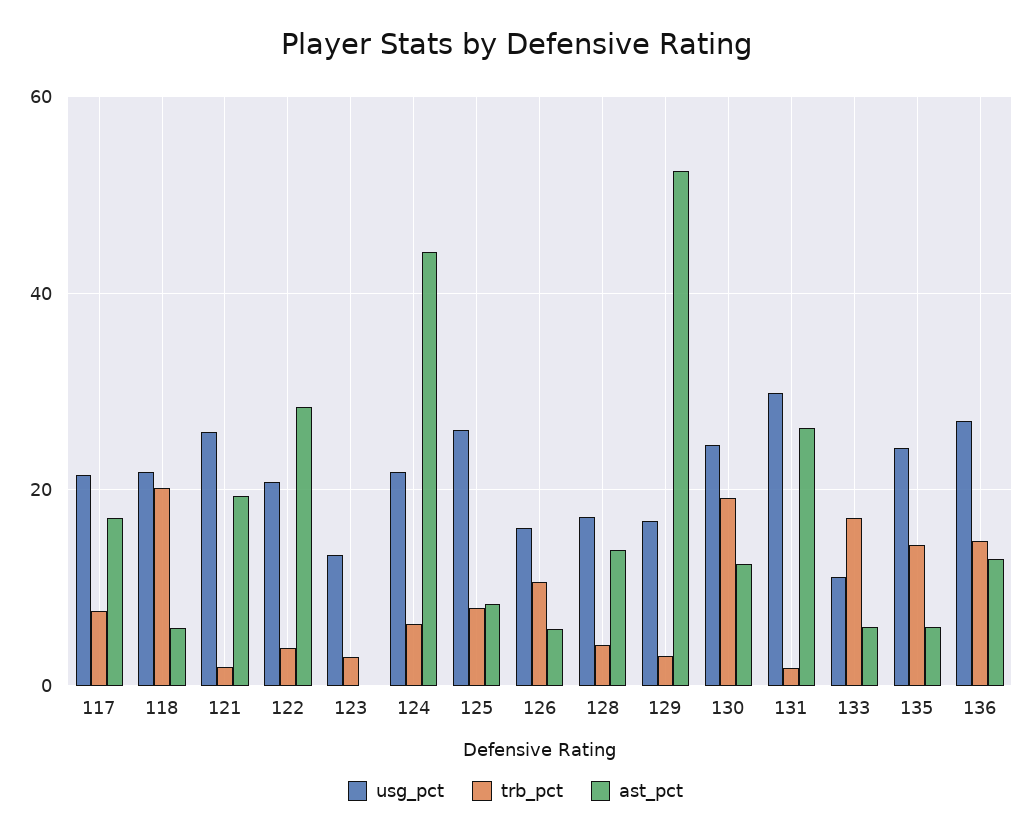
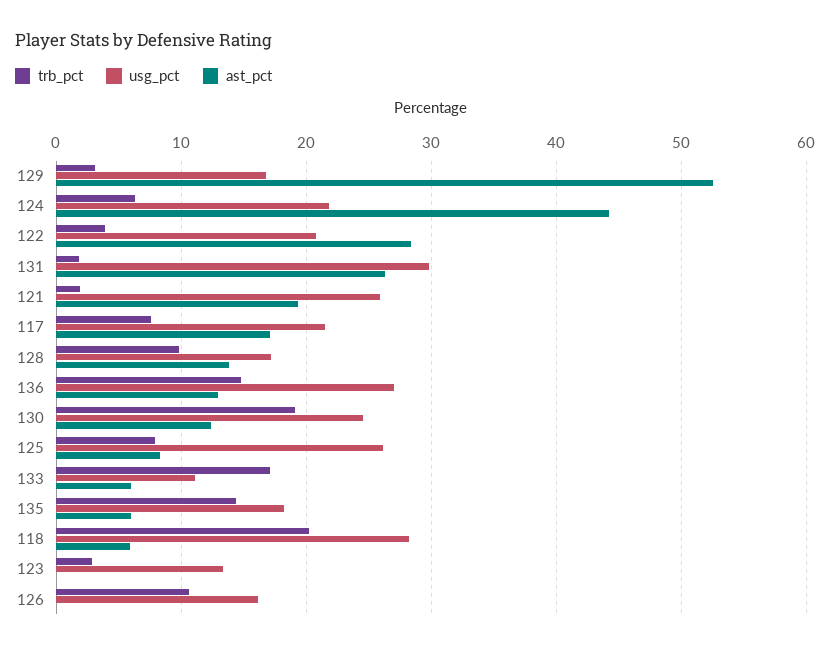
  {
    "usg_pct": {
      "117": 22,
-     "118": 22,
+     "118": 28,
      "121": 26,
      "122": 21,
      "123": 13,
      "124": 22,
      "125": 26,
      "126": 16,
      "128": 17,
      "129": 17,
      "130": 25,
      "131": 30,
      "133": 11,
-     "135": 24,
+     "135": 18,
      "136": 27
    },
    "trb_pct": {
      "117": 8,
      "118": 20,
      "121": 2,
      "122": 4,
      "123": 3,
      "124": 6,
      "125": 8,
      "126": 11,
-     "128": 4,
+     "128": 10,
      "129": 3,
      "130": 19,
      "131": 2,
      "133": 17,
      "135": 14,
      "136": 15
    },
    "ast_pct": {
      "117": 17,
      "118": 6,
      "121": 19,
      "122": 28,
      "123": 0,
      "124": 44,
      "125": 8,
-     "126": 6,
+     "126": 0,
      "128": 14,
      "129": 53,
      "130": 12,
      "131": 26,
      "133": 6,
      "135": 6,
      "136": 13
    }
  }

